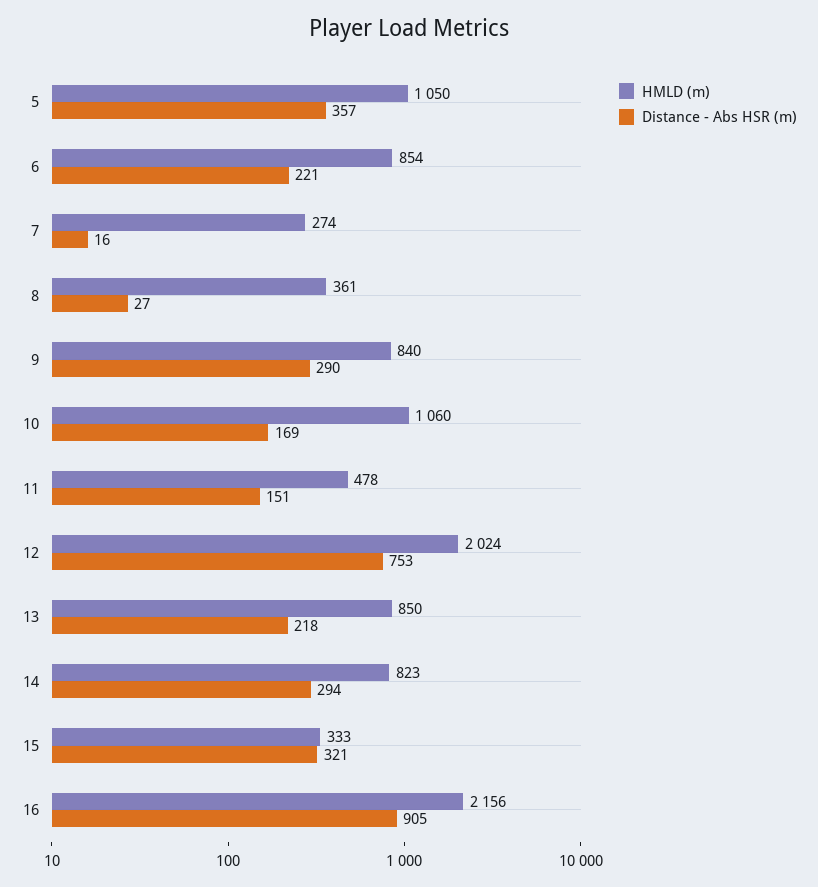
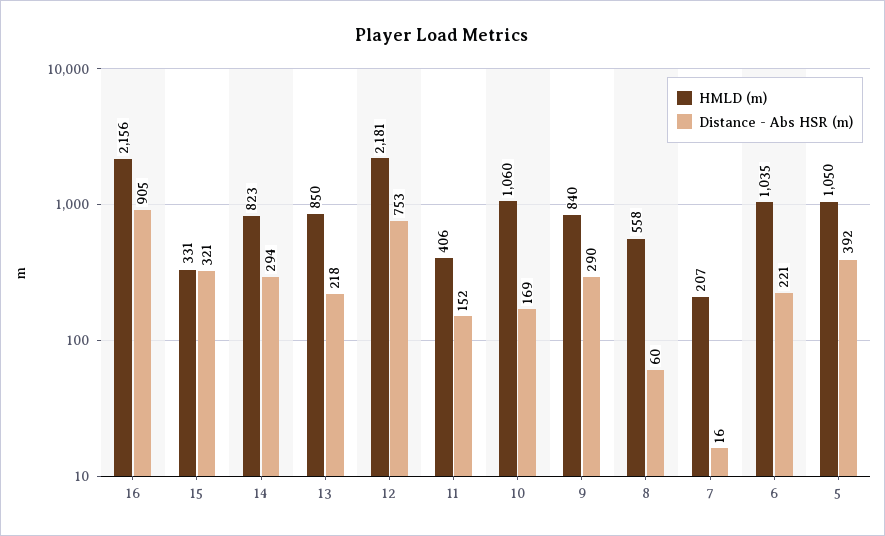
  {
    "HMLD (m)": {
      "5": 1050,
-     "6": 854,
+     "6": 1035,
-     "7": 274,
+     "7": 207,
-     "8": 361,
+     "8": 558,
      "9": 840,
      "10": 1060,
-     "11": 478,
+     "11": 406,
-     "12": 2024,
+     "12": 2181,
      "13": 850,
      "14": 823,
-     "15": 333,
+     "15": 331,
      "16": 2156
    },
    "Distance - Abs HSR (m)": {
-     "5": 357,
+     "5": 392,
      "6": 221,
      "7": 16,
-     "8": 27,
+     "8": 60,
      "9": 290,
      "10": 169,
-     "11": 151,
+     "11": 152,
      "12": 753,
      "13": 218,
      "14": 294,
      "15": 321,
      "16": 905
    }
  }

